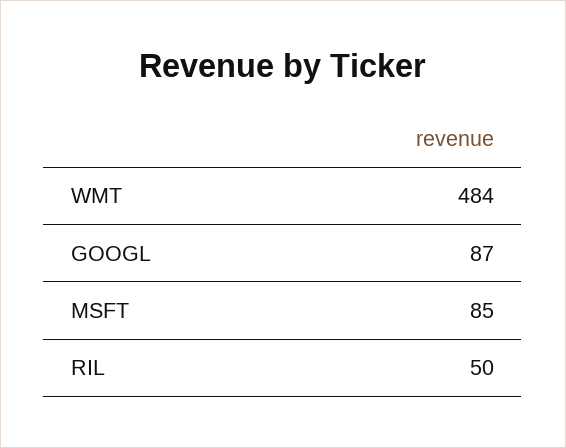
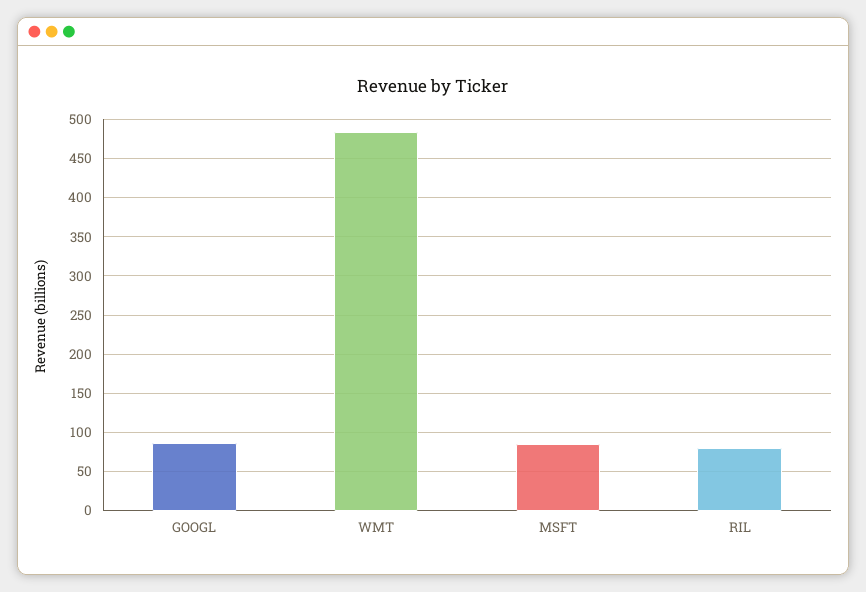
  {
    "WMT": 484,
    "GOOGL": 87,
    "MSFT": 85,
-   "RIL": 50
+   "RIL": 80
  }

